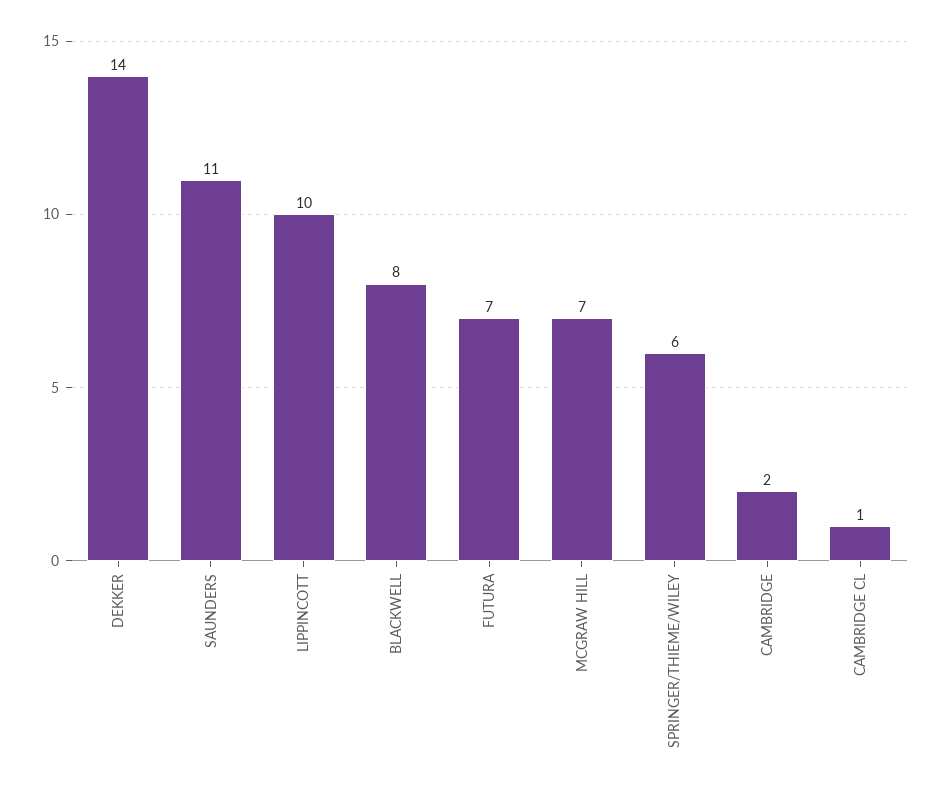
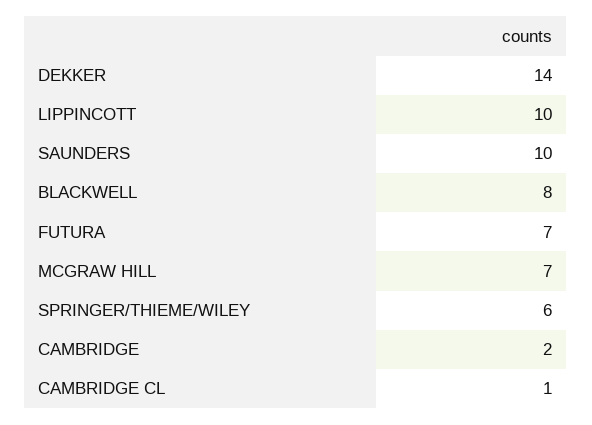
  {
    "DEKKER": 14,
-   "SAUNDERS": 11,
+   "SAUNDERS": 10,
    "LIPPINCOTT": 10,
    "BLACKWELL": 8,
    "FUTURA": 7,
    "MCGRAW HILL": 7,
    "SPRINGER/THIEME/WILEY": 6,
    "CAMBRIDGE": 2,
    "CAMBRIDGE CL": 1
  }

